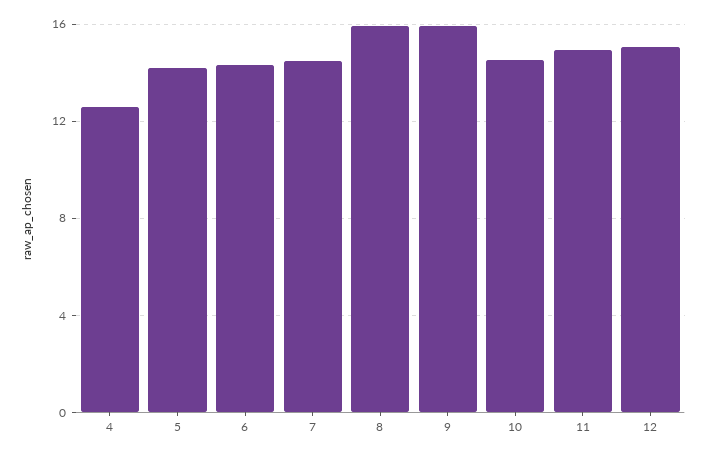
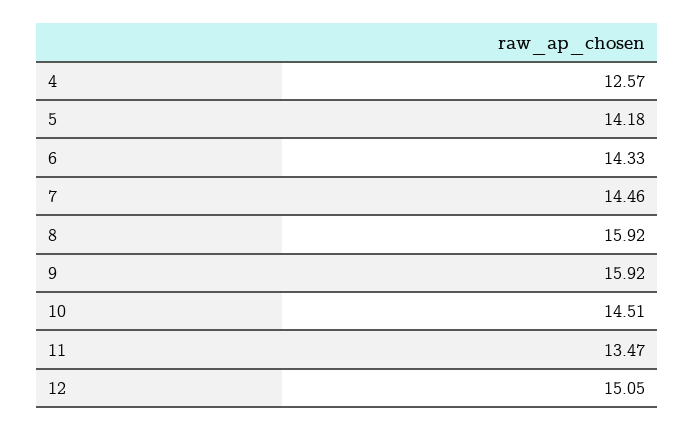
  {
    "4": 12.57,
    "5": 14.18,
    "6": 14.33,
    "7": 14.46,
    "8": 15.92,
    "9": 15.92,
    "10": 14.51,
-   "11": 15,
+   "11": 13.47,
    "12": 15.05
  }

